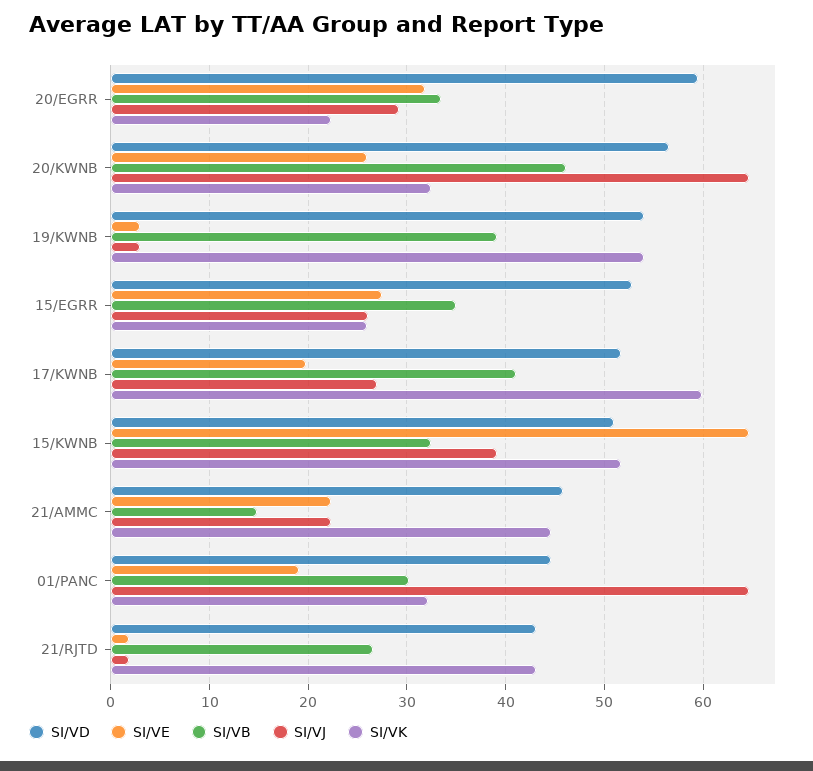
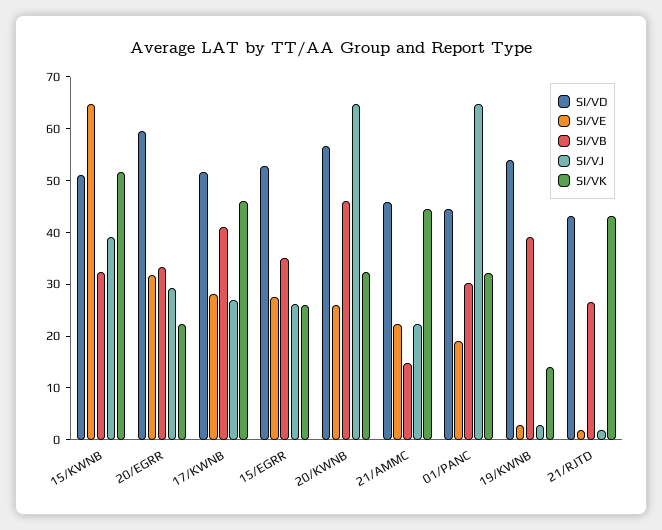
  {
    "SI/VD": {
      "20/EGRR": 60,
      "20/KWNB": 57,
      "19/KWNB": 54,
      "15/EGRR": 53,
      "17/KWNB": 52,
      "15/KWNB": 51,
      "21/AMMC": 46,
      "01/PANC": 45,
      "21/RJTD": 43
    },
    "SI/VE": {
      "20/EGRR": 32,
      "20/KWNB": 26,
      "19/KWNB": 3,
      "15/EGRR": 28,
-     "17/KWNB": 20,
+     "17/KWNB": 28,
      "15/KWNB": 65,
      "21/AMMC": 22,
      "01/PANC": 19,
      "21/RJTD": 2
    },
    "SI/VB": {
      "20/EGRR": 33,
      "20/KWNB": 46,
      "19/KWNB": 39,
      "15/EGRR": 35,
      "17/KWNB": 41,
      "15/KWNB": 32,
      "21/AMMC": 15,
      "01/PANC": 30,
      "21/RJTD": 27
    },
    "SI/VJ": {
      "20/EGRR": 29,
      "20/KWNB": 65,
      "19/KWNB": 3,
      "15/EGRR": 26,
      "17/KWNB": 27,
      "15/KWNB": 39,
      "21/AMMC": 22,
      "01/PANC": 65,
      "21/RJTD": 2
    },
    "SI/VK": {
      "20/EGRR": 22,
      "20/KWNB": 32,
-     "19/KWNB": 54,
+     "19/KWNB": 14,
      "15/EGRR": 26,
-     "17/KWNB": 60,
+     "17/KWNB": 46,
      "15/KWNB": 52,
      "21/AMMC": 45,
      "01/PANC": 32,
      "21/RJTD": 43
    }
  }

